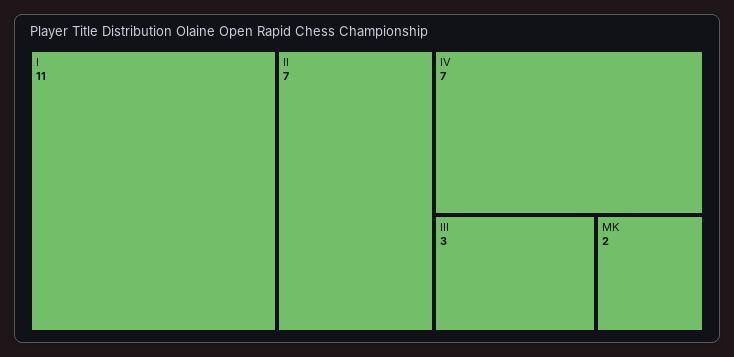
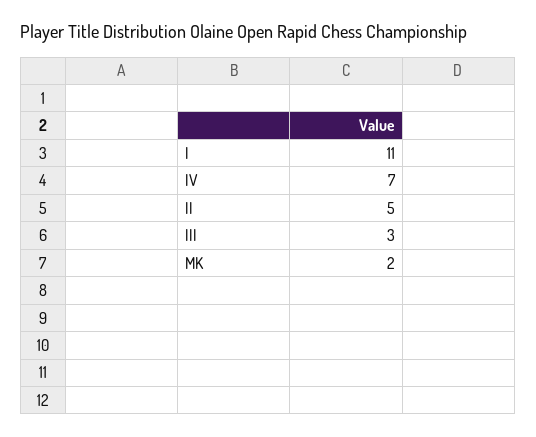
  {
    "I": 11,
-   "II": 7,
+   "II": 5,
    "IV": 7,
    "III": 3,
    "MK": 2
  }

